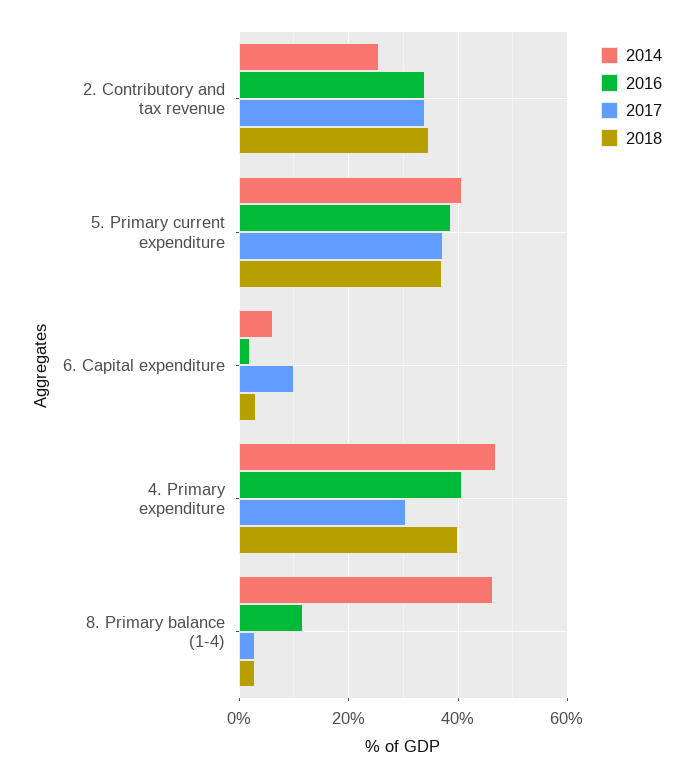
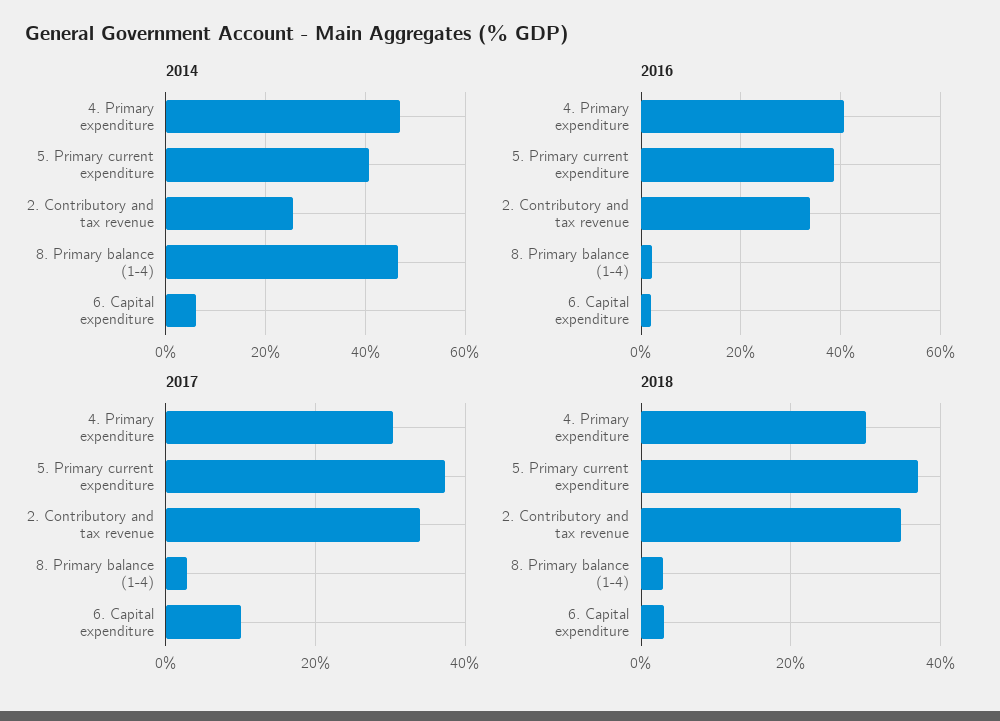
  {
    "2014": {
      "2. Contributory and tax revenue": 26,
      "5. Primary current expenditure": 40,
      "6. Capital expenditure": 6,
      "4. Primary expenditure": 46,
      "8. Primary balance (1-4)": 46
    },
    "2016": {
      "2. Contributory and tax revenue": 34,
      "5. Primary current expenditure": 38,
      "6. Capital expenditure": 2,
      "4. Primary expenditure": 40,
-     "8. Primary balance (1-4)": 12
+     "8. Primary balance (1-4)": 2
    },
    "2017": {
      "2. Contributory and tax revenue": 34,
      "5. Primary current expenditure": 38,
      "6. Capital expenditure": 10,
      "4. Primary expenditure": 30,
      "8. Primary balance (1-4)": 2
    },
    "2018": {
      "2. Contributory and tax revenue": 34,
      "5. Primary current expenditure": 36,
      "6. Capital expenditure": 4,
-     "4. Primary expenditure": 40,
+     "4. Primary expenditure": 30,
      "8. Primary balance (1-4)": 2
    }
  }

